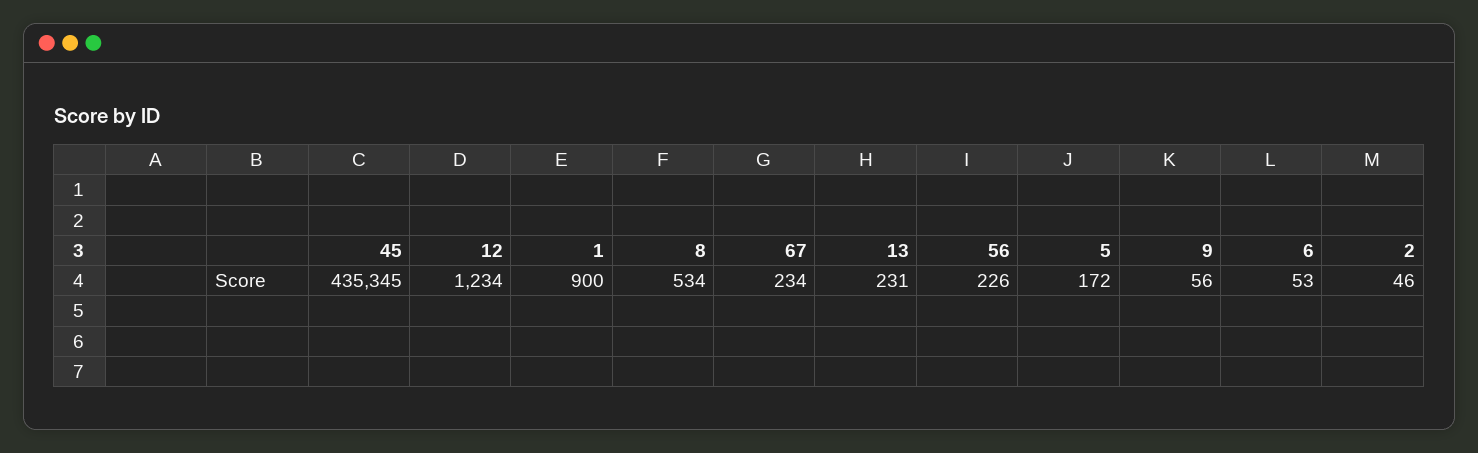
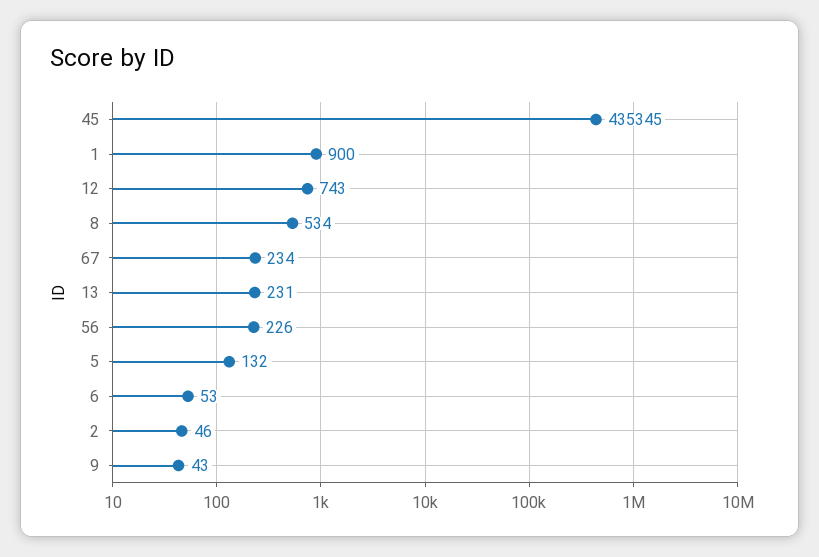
  {
    "45": 435345,
-   "12": 1234,
+   "12": 743,
    "1": 900,
    "8": 534,
    "67": 234,
    "13": 231,
    "56": 226,
-   "5": 172,
+   "5": 132,
-   "9": 56,
+   "9": 43,
    "6": 53,
    "2": 46
  }

